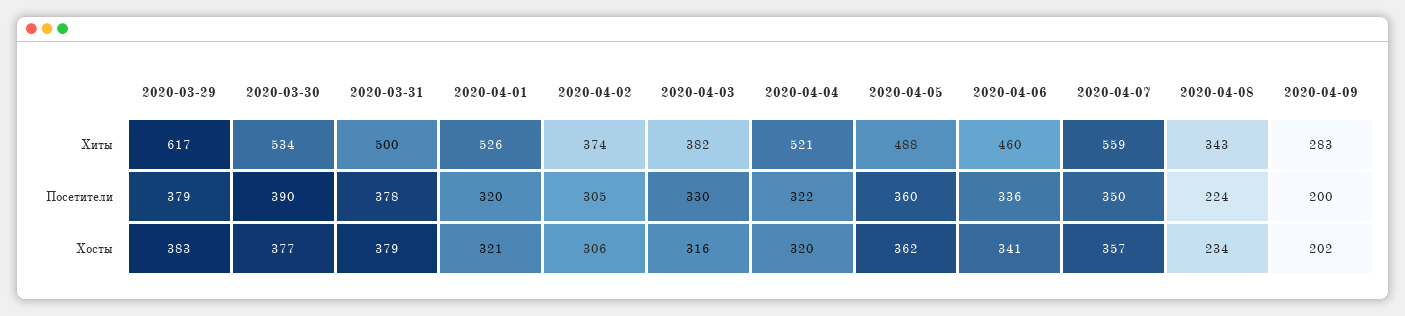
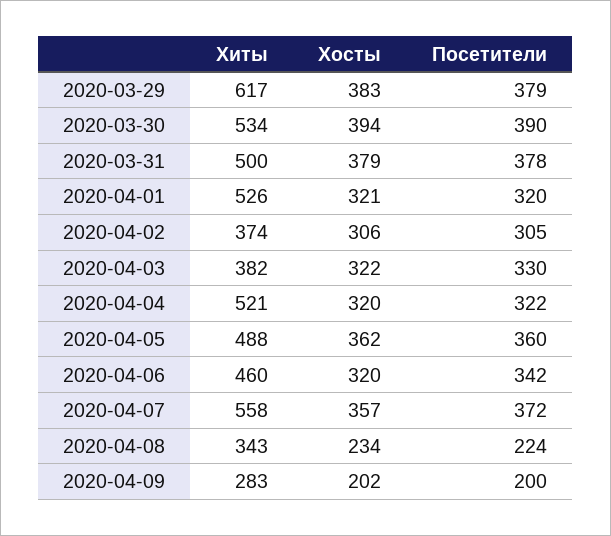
  {
    "2020-03-29": {
      "Хиты": 617,
      "Посетители": 379,
      "Хосты": 383
    },
    "2020-03-30": {
      "Хиты": 534,
      "Посетители": 390,
-     "Хосты": 377
+     "Хосты": 394
    },
    "2020-03-31": {
      "Хиты": 500,
      "Посетители": 378,
      "Хосты": 379
    },
    "2020-04-01": {
      "Хиты": 526,
      "Посетители": 320,
      "Хосты": 321
    },
    "2020-04-02": {
      "Хиты": 374,
      "Посетители": 305,
      "Хосты": 306
    },
    "2020-04-03": {
      "Хиты": 382,
      "Посетители": 330,
-     "Хосты": 316
+     "Хосты": 322
    },
    "2020-04-04": {
      "Хиты": 521,
      "Посетители": 322,
      "Хосты": 320
    },
    "2020-04-05": {
      "Хиты": 488,
      "Посетители": 360,
      "Хосты": 362
    },
    "2020-04-06": {
      "Хиты": 460,
-     "Посетители": 336,
+     "Посетители": 342,
-     "Хосты": 341
+     "Хосты": 320
    },
    "2020-04-07": {
-     "Хиты": 559,
+     "Хиты": 558,
-     "Посетители": 350,
+     "Посетители": 372,
      "Хосты": 357
    },
    "2020-04-08": {
      "Хиты": 343,
      "Посетители": 224,
      "Хосты": 234
    },
    "2020-04-09": {
      "Хиты": 283,
      "Посетители": 200,
      "Хосты": 202
    }
  }

